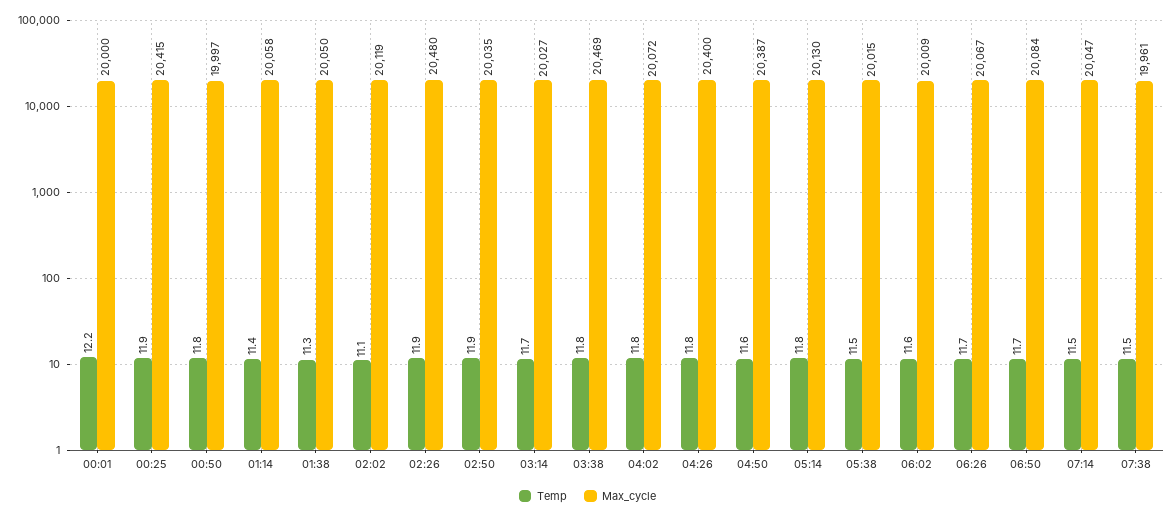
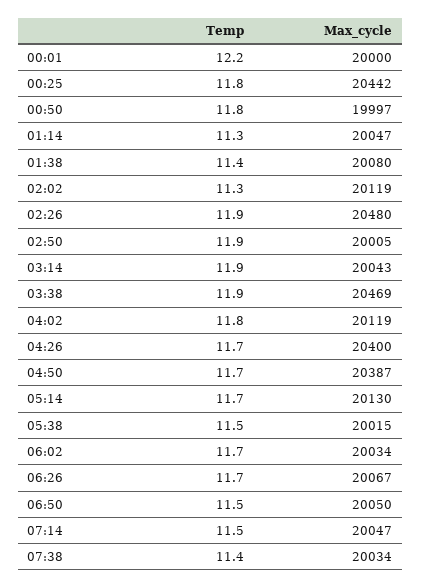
  {
    "Temp": {
      "00:01": 12.2,
-     "00:25": 11.9,
+     "00:25": 11.8,
      "00:50": 11.8,
-     "01:14": 11.4,
+     "01:14": 11.3,
-     "01:38": 11.3,
+     "01:38": 11.4,
-     "02:02": 11.1,
+     "02:02": 11.3,
      "02:26": 11.9,
      "02:50": 11.9,
-     "03:14": 11.7,
+     "03:14": 11.9,
-     "03:38": 11.8,
+     "03:38": 11.9,
      "04:02": 11.8,
-     "04:26": 11.8,
+     "04:26": 11.7,
-     "04:50": 11.6,
+     "04:50": 11.7,
-     "05:14": 11.8,
+     "05:14": 11.7,
      "05:38": 11.5,
-     "06:02": 11.6,
+     "06:02": 11.7,
      "06:26": 11.7,
-     "06:50": 11.7,
+     "06:50": 11.5,
      "07:14": 11.5,
-     "07:38": 11.5
+     "07:38": 11.4
    },
    "Max_cycle": {
      "00:01": 20000,
-     "00:25": 20415,
+     "00:25": 20442,
      "00:50": 19997,
-     "01:14": 20058,
+     "01:14": 20047,
-     "01:38": 20050,
+     "01:38": 20080,
      "02:02": 20119,
      "02:26": 20480,
-     "02:50": 20035,
+     "02:50": 20005,
-     "03:14": 20027,
+     "03:14": 20043,
      "03:38": 20469,
-     "04:02": 20072,
+     "04:02": 20119,
      "04:26": 20400,
      "04:50": 20387,
      "05:14": 20130,
      "05:38": 20015,
-     "06:02": 20009,
+     "06:02": 20034,
      "06:26": 20067,
-     "06:50": 20084,
+     "06:50": 20050,
      "07:14": 20047,
-     "07:38": 19961
+     "07:38": 20034
    }
  }

